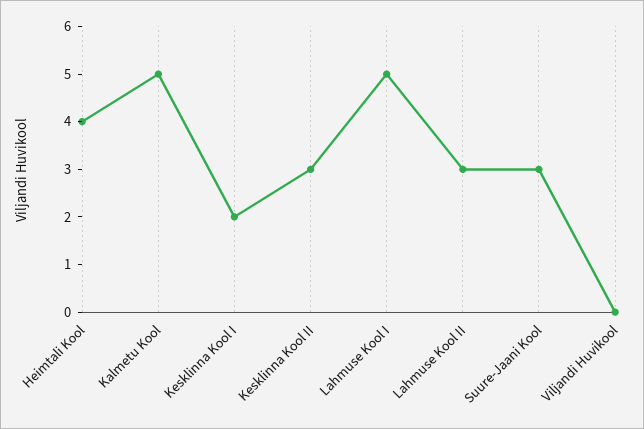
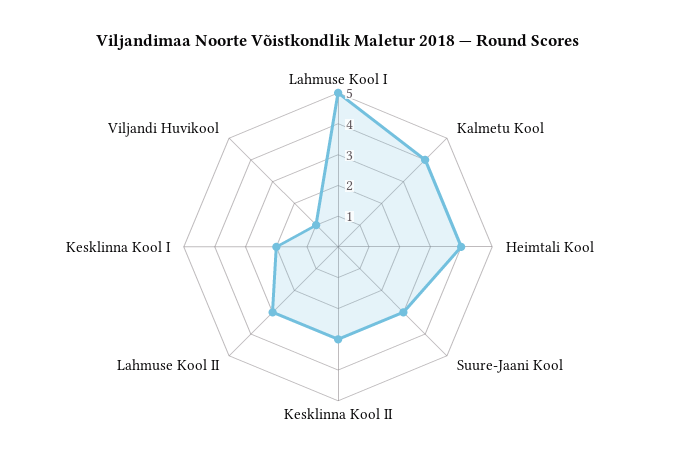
  {
    "Heimtali Kool": 4,
-   "Kalmetu Kool": 5,
+   "Kalmetu Kool": 4,
    "Kesklinna Kool I": 2,
    "Kesklinna Kool II": 3,
    "Lahmuse Kool I": 5,
    "Lahmuse Kool II": 3,
    "Suure-Jaani Kool": 3,
-   "Viljandi Huvikool": 0
+   "Viljandi Huvikool": 1
  }

